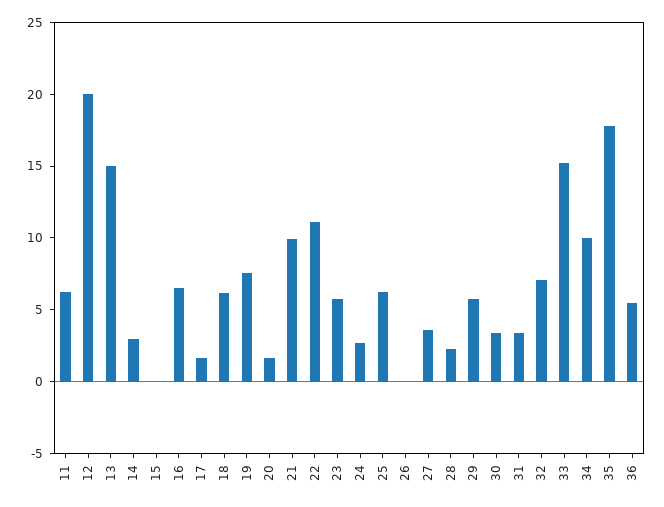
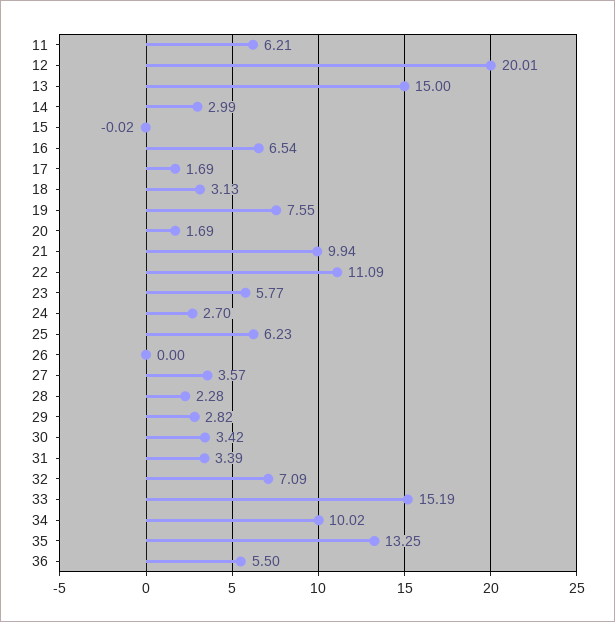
  {
    "11": 6.21,
    "12": 20.01,
    "13": 15,
    "14": 2.99,
    "15": -0.02,
    "16": 6.54,
    "17": 1.69,
-   "18": 6,
+   "18": 3.13,
    "19": 7.55,
    "20": 1.69,
    "21": 9.94,
    "22": 11.09,
    "23": 5.77,
    "24": 2.7,
    "25": 6.23,
    "26": 0,
    "27": 3.57,
    "28": 2.28,
-   "29": 6,
+   "29": 2.82,
    "30": 3.42,
    "31": 3.39,
    "32": 7.09,
    "33": 15.19,
    "34": 10.02,
-   "35": 18,
+   "35": 13.25,
    "36": 5.5
  }

